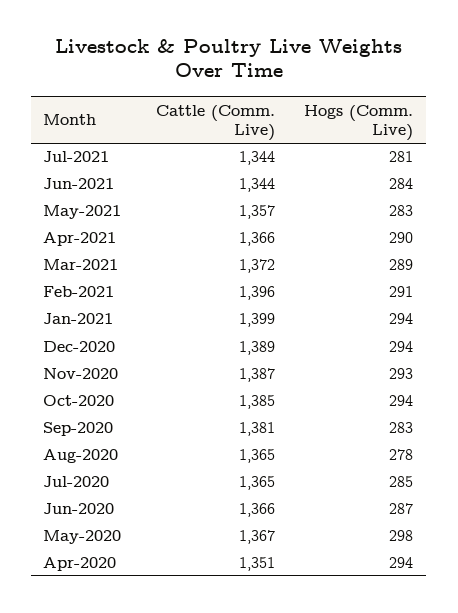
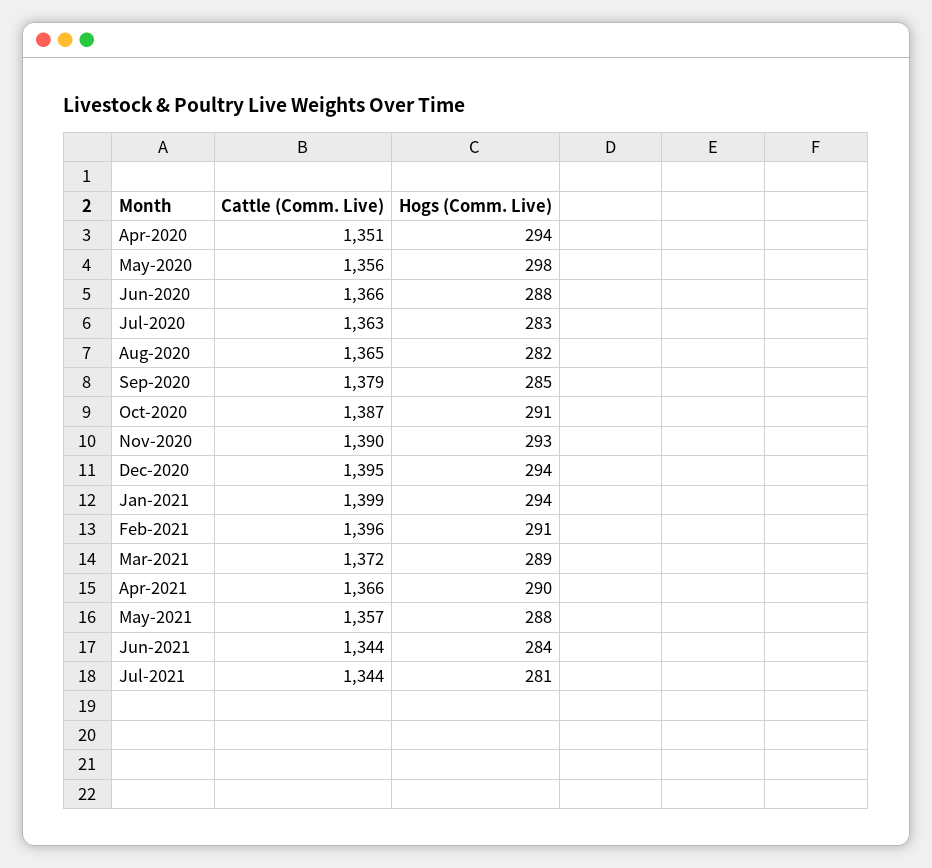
  {
    "Cattle (Comm. Live)": {
      "Jul-2021": 1344,
      "Jun-2021": 1344,
      "May-2021": 1357,
      "Apr-2021": 1366,
      "Mar-2021": 1372,
      "Feb-2021": 1396,
      "Jan-2021": 1399,
-     "Dec-2020": 1389,
+     "Dec-2020": 1395,
-     "Nov-2020": 1387,
+     "Nov-2020": 1390,
-     "Oct-2020": 1385,
+     "Oct-2020": 1387,
-     "Sep-2020": 1381,
+     "Sep-2020": 1379,
      "Aug-2020": 1365,
-     "Jul-2020": 1365,
+     "Jul-2020": 1363,
      "Jun-2020": 1366,
-     "May-2020": 1367,
+     "May-2020": 1356,
      "Apr-2020": 1351
    },
    "Hogs (Comm. Live)": {
      "Jul-2021": 281,
      "Jun-2021": 284,
-     "May-2021": 283,
+     "May-2021": 288,
      "Apr-2021": 290,
      "Mar-2021": 289,
      "Feb-2021": 291,
      "Jan-2021": 294,
      "Dec-2020": 294,
      "Nov-2020": 293,
-     "Oct-2020": 294,
+     "Oct-2020": 291,
-     "Sep-2020": 283,
+     "Sep-2020": 285,
-     "Aug-2020": 278,
+     "Aug-2020": 282,
-     "Jul-2020": 285,
+     "Jul-2020": 283,
-     "Jun-2020": 287,
+     "Jun-2020": 288,
      "May-2020": 298,
      "Apr-2020": 294
    }
  }

